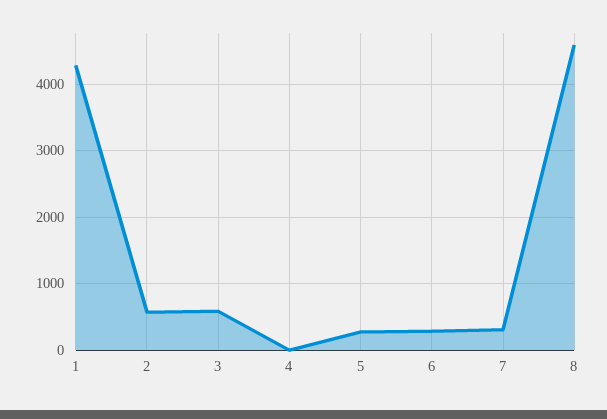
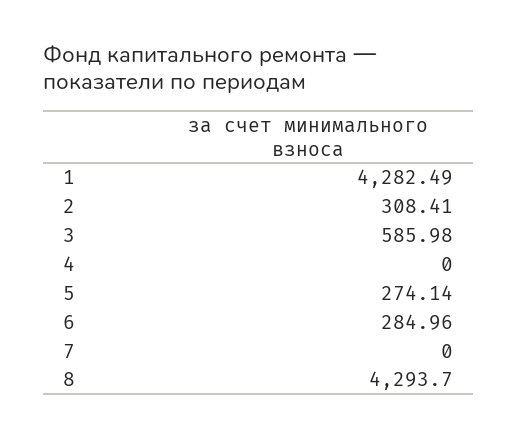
  {
    "1": 4282.49,
-   "2": 600,
+   "2": 308.41,
    "3": 585.98,
    "4": 0,
    "5": 274.14,
    "6": 284.96,
-   "7": 300,
+   "7": 0,
-   "8": 4600
+   "8": 4293.7
  }

